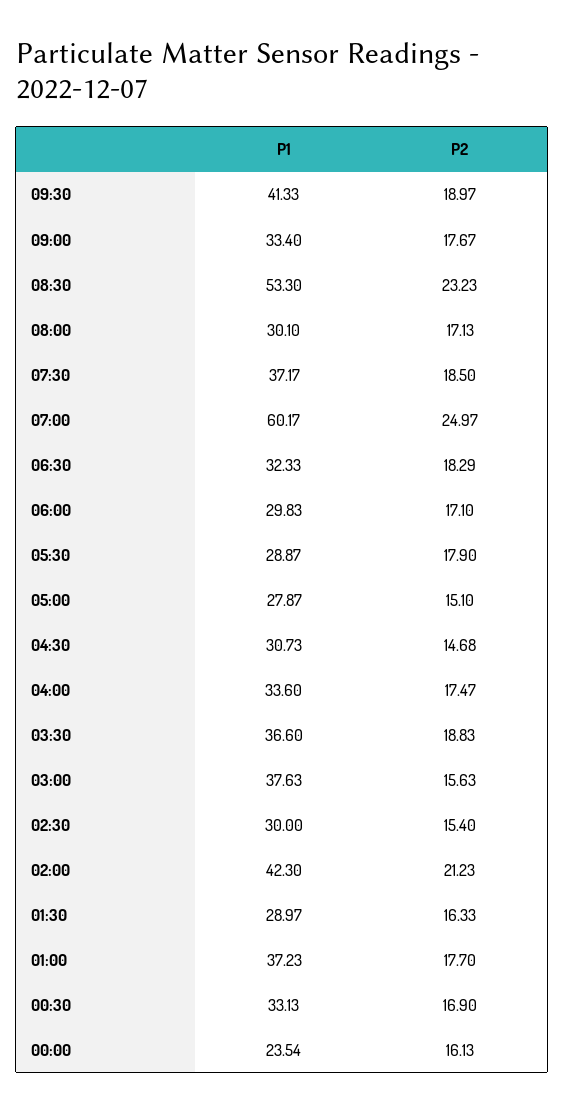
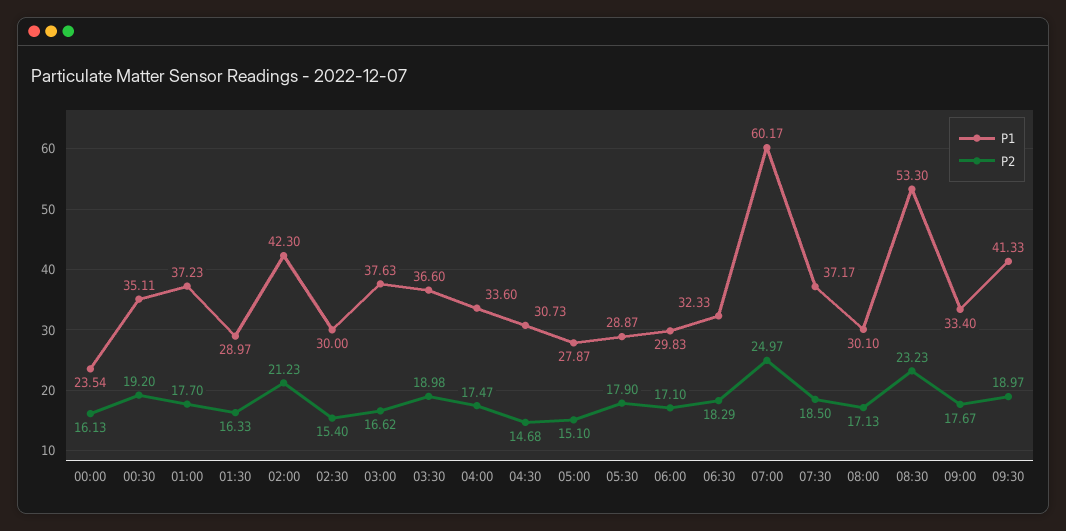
  {
    "P1": {
      "09:30": 41.33,
      "09:00": 33.4,
      "08:30": 53.3,
      "08:00": 30.1,
      "07:30": 37.17,
      "07:00": 60.17,
      "06:30": 32.33,
      "06:00": 29.83,
      "05:30": 28.87,
      "05:00": 27.87,
      "04:30": 30.73,
      "04:00": 33.6,
      "03:30": 36.6,
      "03:00": 37.63,
      "02:30": 30,
      "02:00": 42.3,
      "01:30": 28.97,
      "01:00": 37.23,
-     "00:30": 33.13,
+     "00:30": 35.11,
      "00:00": 23.54
    },
    "P2": {
      "09:30": 18.97,
      "09:00": 17.67,
      "08:30": 23.23,
      "08:00": 17.13,
      "07:30": 18.5,
      "07:00": 24.97,
      "06:30": 18.29,
      "06:00": 17.1,
      "05:30": 17.9,
      "05:00": 15.1,
      "04:30": 14.68,
      "04:00": 17.47,
-     "03:30": 18.83,
+     "03:30": 18.98,
-     "03:00": 15.63,
+     "03:00": 16.62,
      "02:30": 15.4,
      "02:00": 21.23,
      "01:30": 16.33,
      "01:00": 17.7,
-     "00:30": 16.9,
+     "00:30": 19.2,
      "00:00": 16.13
    }
  }

